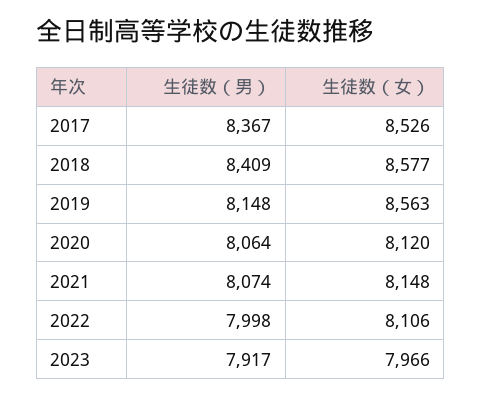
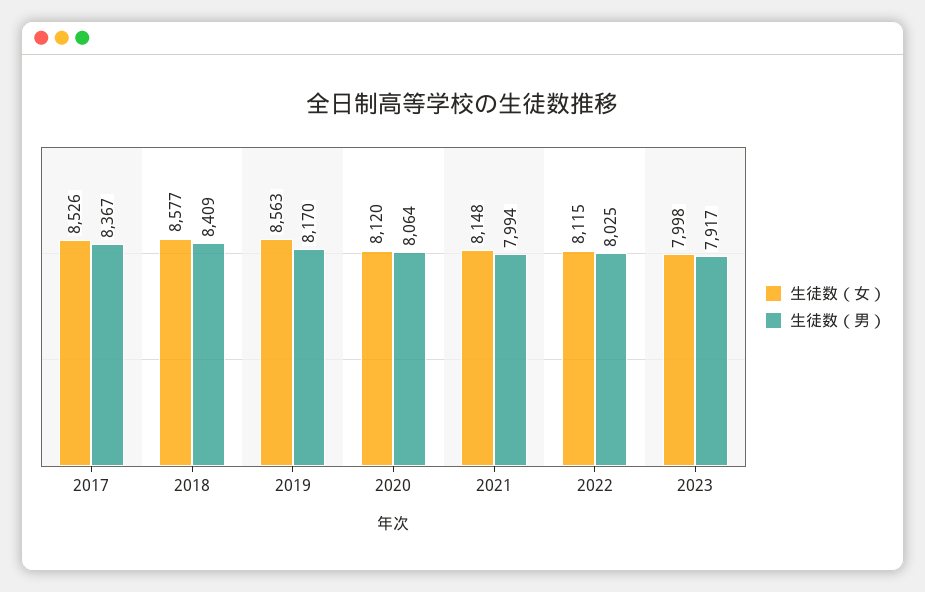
  {
    "生徒数（男）": {
      "2017": 8367,
      "2018": 8409,
-     "2019": 8148,
+     "2019": 8170,
      "2020": 8064,
-     "2021": 8074,
+     "2021": 7994,
-     "2022": 7998,
+     "2022": 8025,
      "2023": 7917
    },
    "生徒数（女）": {
      "2017": 8526,
      "2018": 8577,
      "2019": 8563,
      "2020": 8120,
      "2021": 8148,
-     "2022": 8106,
+     "2022": 8115,
-     "2023": 7966
+     "2023": 7998
    }
  }

